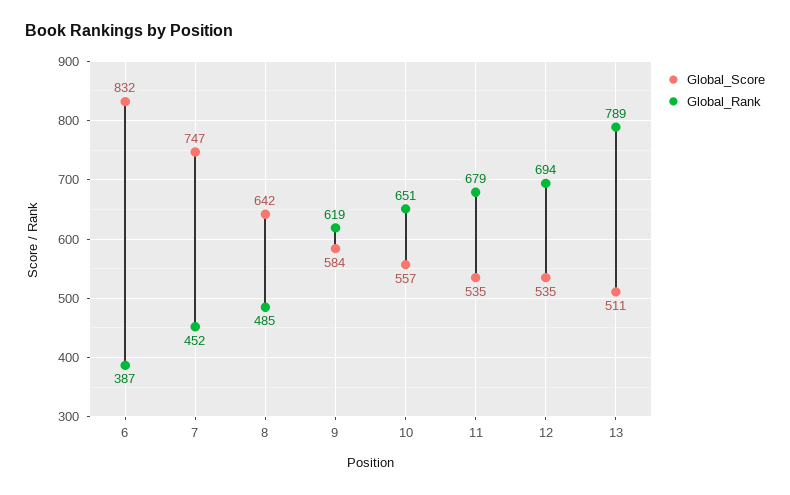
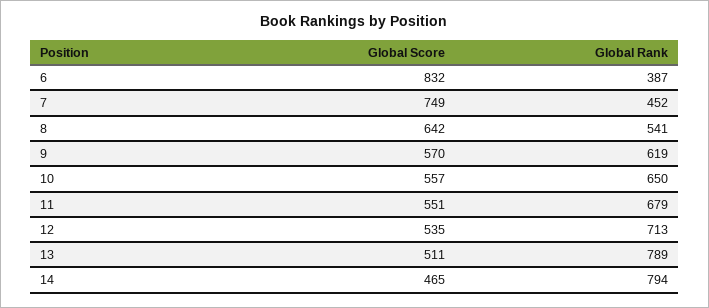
  {
    "Global_Score": {
      "6": 832,
-     "7": 747,
+     "7": 749,
      "8": 642,
-     "9": 584,
+     "9": 570,
      "10": 557,
-     "11": 535,
+     "11": 551,
      "12": 535,
-     "13": 511
+     "13": 511,
+     "14": 465
    },
    "Global_Rank": {
      "6": 387,
      "7": 452,
-     "8": 485,
+     "8": 541,
      "9": 619,
-     "10": 651,
+     "10": 650,
      "11": 679,
-     "12": 694,
+     "12": 713,
-     "13": 789
+     "13": 789,
+     "14": 794
    }
  }

